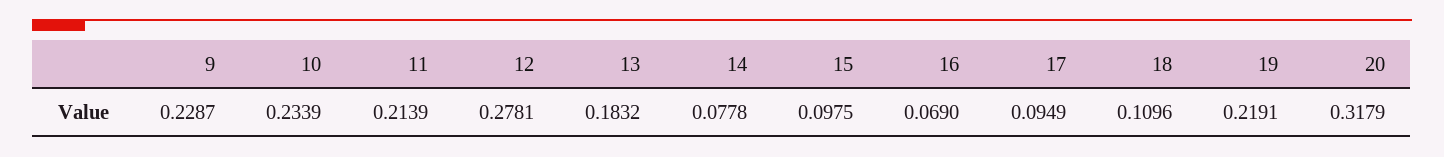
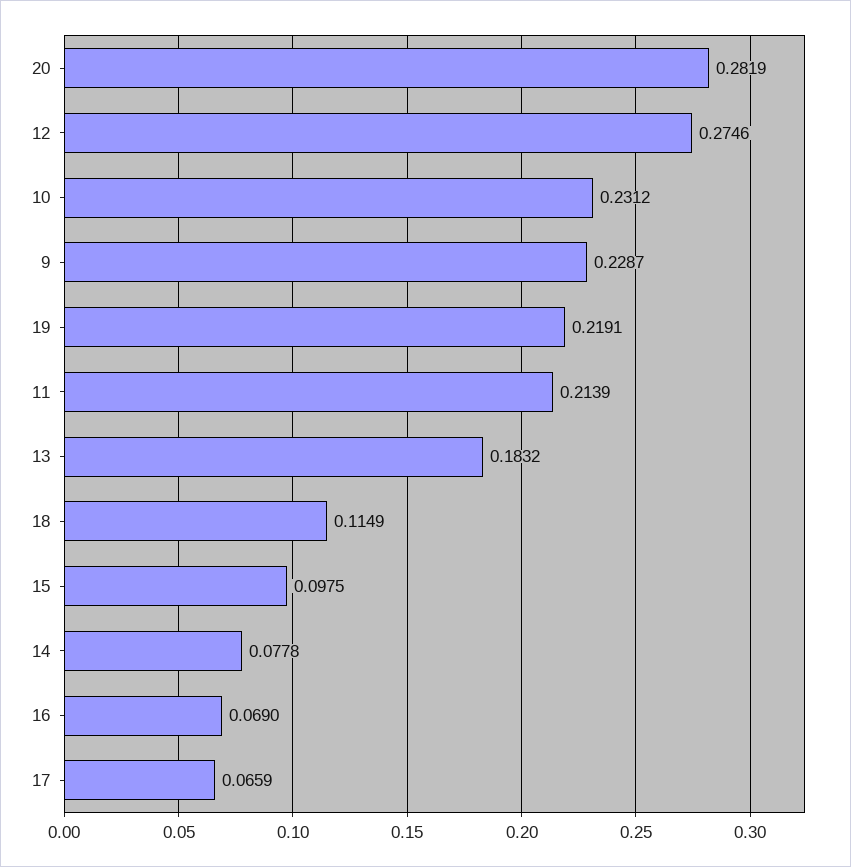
  {
    "9": 0.2287,
-   "10": 0.2339,
+   "10": 0.2312,
    "11": 0.2139,
-   "12": 0.2781,
+   "12": 0.2746,
    "13": 0.1832,
    "14": 0.0778,
    "15": 0.0975,
    "16": 0.069,
-   "17": 0.0949,
+   "17": 0.0659,
-   "18": 0.1096,
+   "18": 0.1149,
    "19": 0.2191,
-   "20": 0.3179
+   "20": 0.2819
  }

